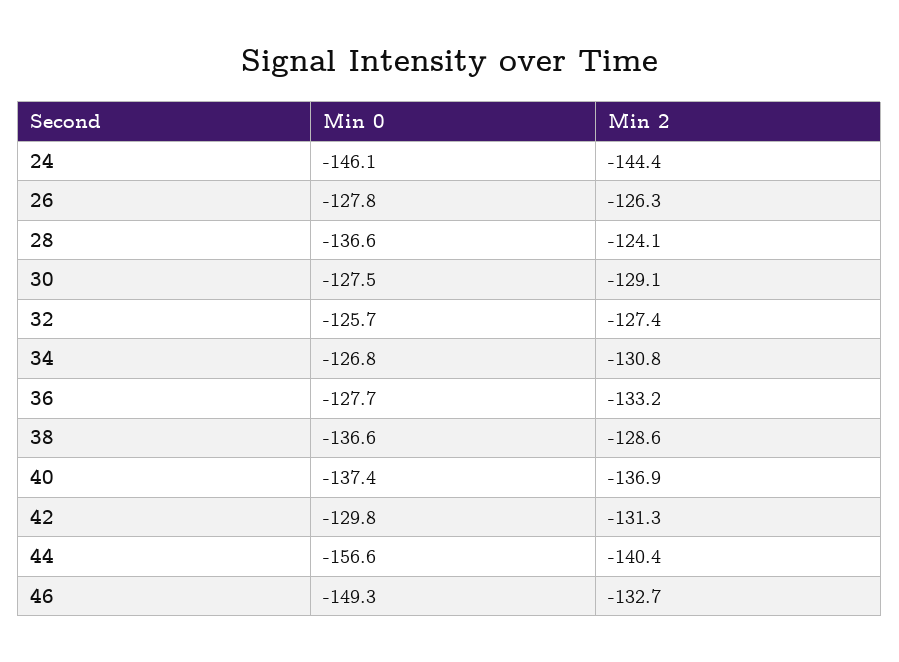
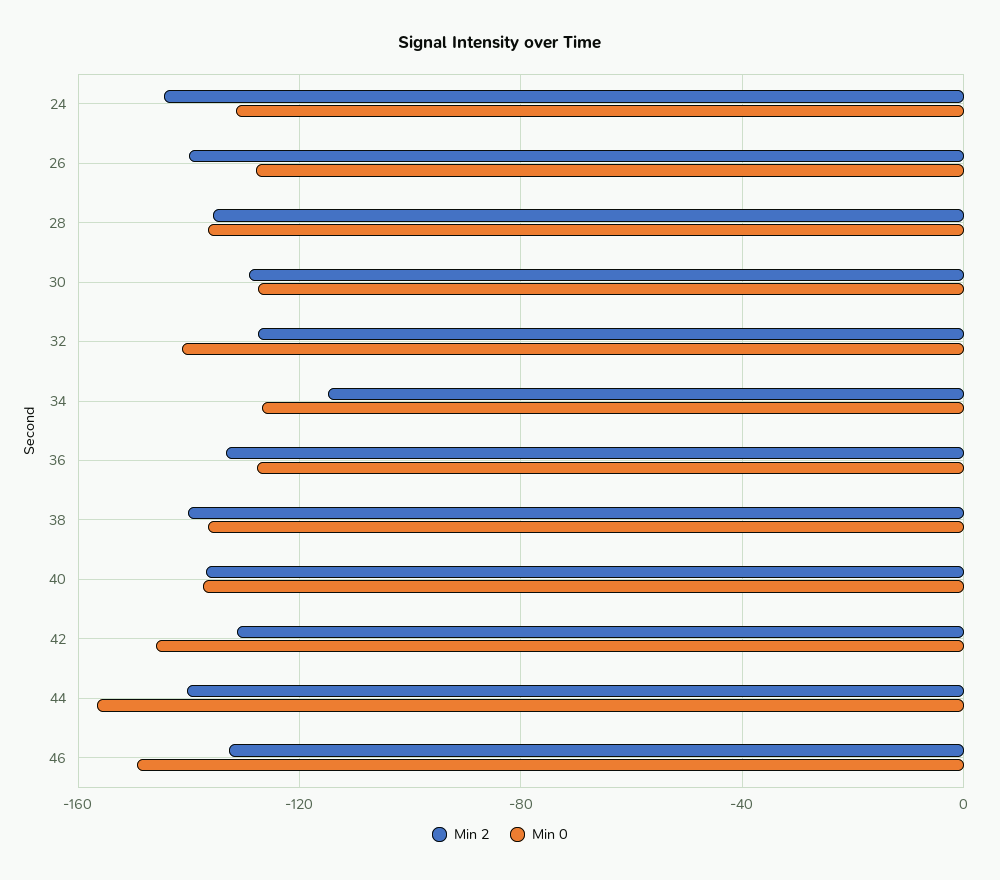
  {
    "Min 0": {
-     "24": -146.1,
+     "24": -130,
      "26": -127.8,
      "28": -136.6,
      "30": -127.5,
-     "32": -125.7,
+     "32": -140,
      "34": -126.8,
      "36": -127.7,
      "38": -136.6,
      "40": -137.4,
-     "42": -129.8,
+     "42": -145,
      "44": -156.6,
      "46": -149.3
    },
    "Min 2": {
      "24": -144.4,
-     "26": -126.3,
+     "26": -140,
-     "28": -124.1,
+     "28": -135,
      "30": -129.1,
      "32": -127.4,
-     "34": -130.8,
+     "34": -115,
      "36": -133.2,
-     "38": -128.6,
+     "38": -140,
      "40": -136.9,
      "42": -131.3,
      "44": -140.4,
      "46": -132.7
    }
  }

